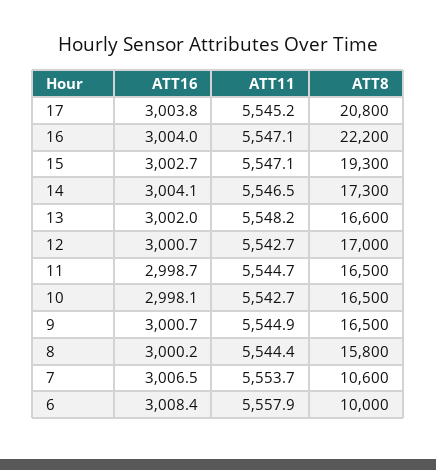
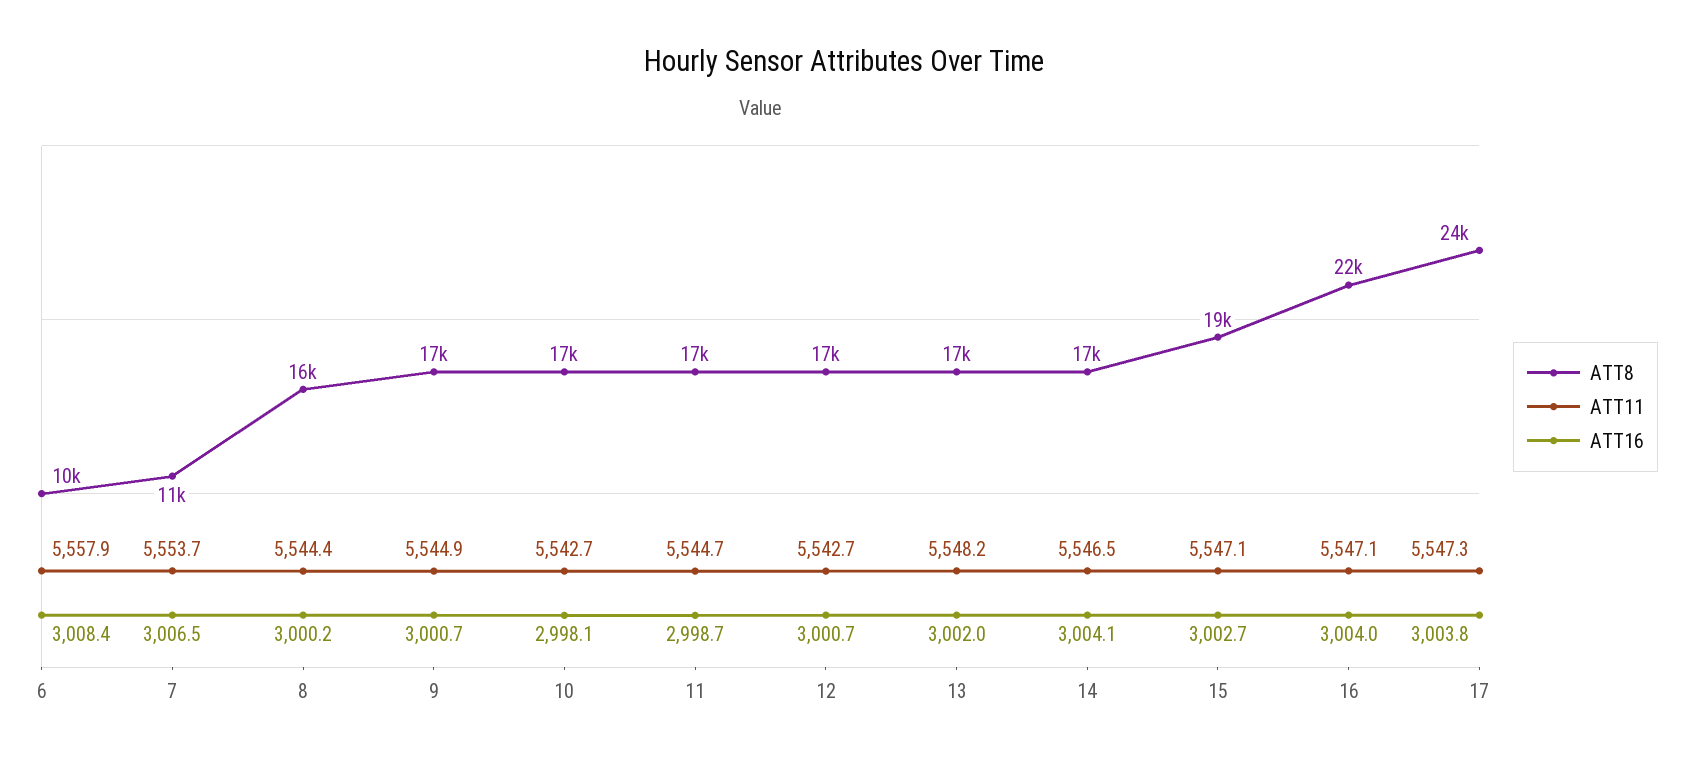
  {
    "ATT16": {
      "17": 3003.8,
      "16": 3004,
      "15": 3002.7,
      "14": 3004.1,
      "13": 3002,
      "12": 3000.7,
      "11": 2998.7,
      "10": 2998.1,
      "9": 3000.7,
      "8": 3000.2,
      "7": 3006.5,
      "6": 3008.4
    },
    "ATT11": {
-     "17": 5545.2,
+     "17": 5547.3,
      "16": 5547.1,
      "15": 5547.1,
      "14": 5546.5,
      "13": 5548.2,
      "12": 5542.7,
      "11": 5544.7,
      "10": 5542.7,
      "9": 5544.9,
      "8": 5544.4,
      "7": 5553.7,
      "6": 5557.9
    },
    "ATT8": {
-     "17": 20800,
+     "17": 24000,
      "16": 22200,
      "15": 19300,
      "14": 17300,
      "13": 16600,
      "12": 17000,
      "11": 16500,
      "10": 16500,
      "9": 16500,
      "8": 15800,
      "7": 10600,
      "6": 10000
    }
  }

